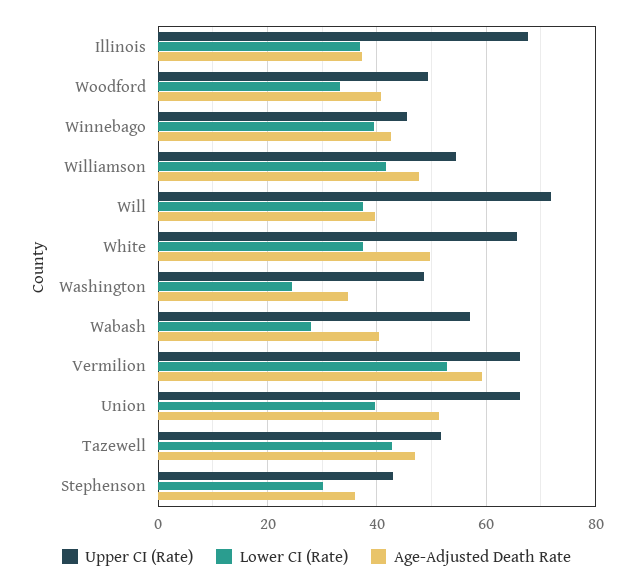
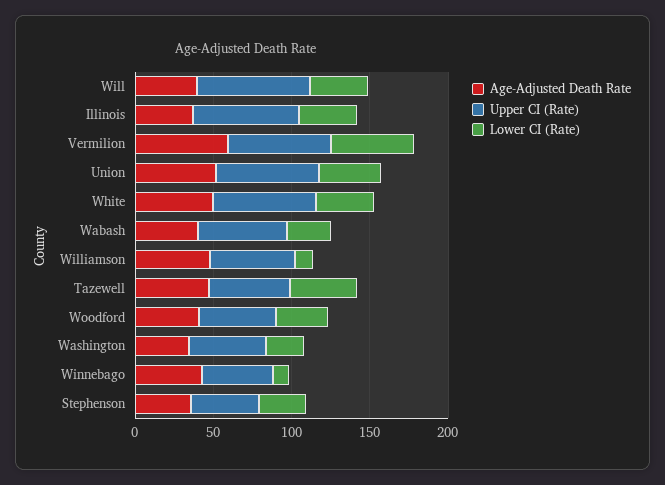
  {
    "Upper CI (Rate)": {
      "Illinois": 68,
      "Woodford": 50,
      "Winnebago": 46,
      "Williamson": 54,
      "Will": 72,
      "White": 66,
      "Washington": 48,
      "Wabash": 58,
      "Vermilion": 66,
      "Union": 66,
      "Tazewell": 52,
      "Stephenson": 42
    },
    "Lower CI (Rate)": {
      "Illinois": 36,
      "Woodford": 34,
-     "Winnebago": 40,
+     "Winnebago": 10,
-     "Williamson": 42,
+     "Williamson": 10,
      "Will": 38,
      "White": 38,
      "Washington": 24,
      "Wabash": 28,
      "Vermilion": 52,
      "Union": 40,
      "Tazewell": 42,
      "Stephenson": 30
    },
    "Age-Adjusted Death Rate": {
      "Illinois": 38,
      "Woodford": 40,
      "Winnebago": 42,
      "Williamson": 48,
      "Will": 40,
      "White": 50,
      "Washington": 34,
      "Wabash": 40,
      "Vermilion": 60,
      "Union": 52,
      "Tazewell": 48,
      "Stephenson": 36
    }
  }

